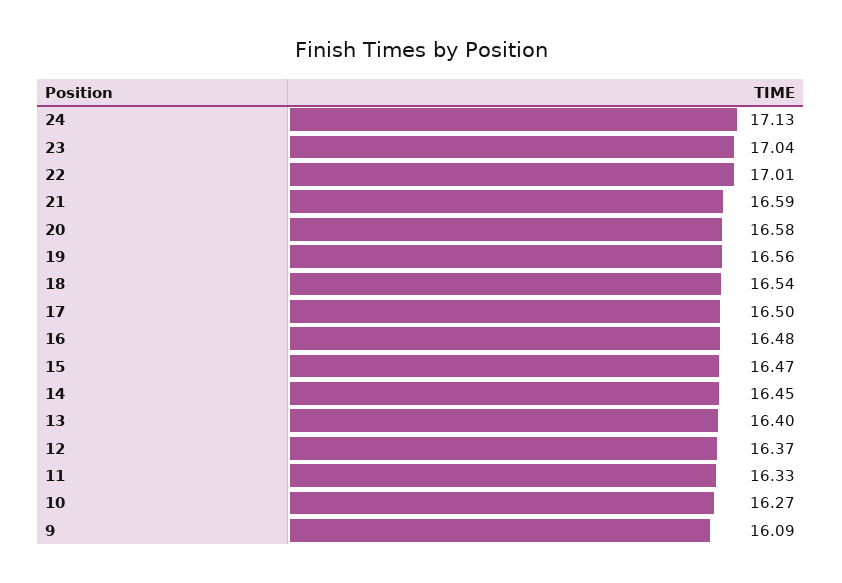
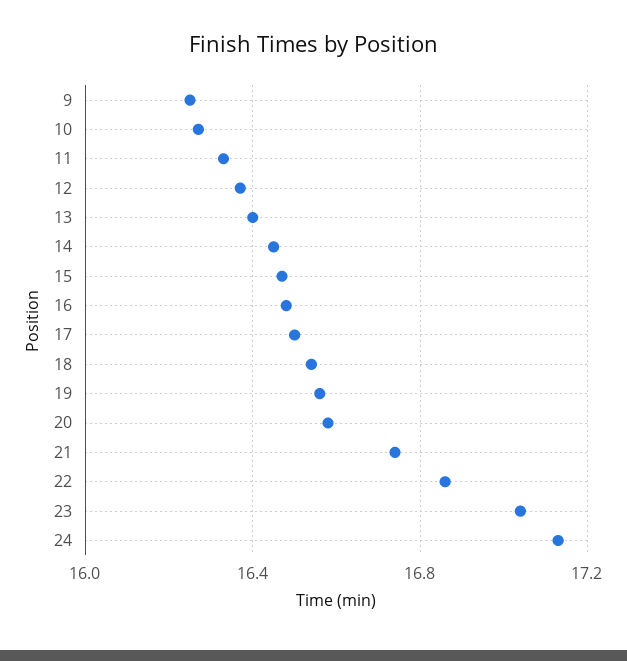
  {
    "24": 17.13,
    "23": 17.04,
-   "22": 17.01,
+   "22": 16.85,
-   "21": 16.59,
+   "21": 16.75,
    "20": 16.58,
    "19": 16.56,
    "18": 16.54,
    "17": 16.5,
    "16": 16.48,
    "15": 16.47,
    "14": 16.45,
    "13": 16.4,
    "12": 16.37,
    "11": 16.33,
    "10": 16.27,
-   "9": 16.09
+   "9": 16.25
  }

